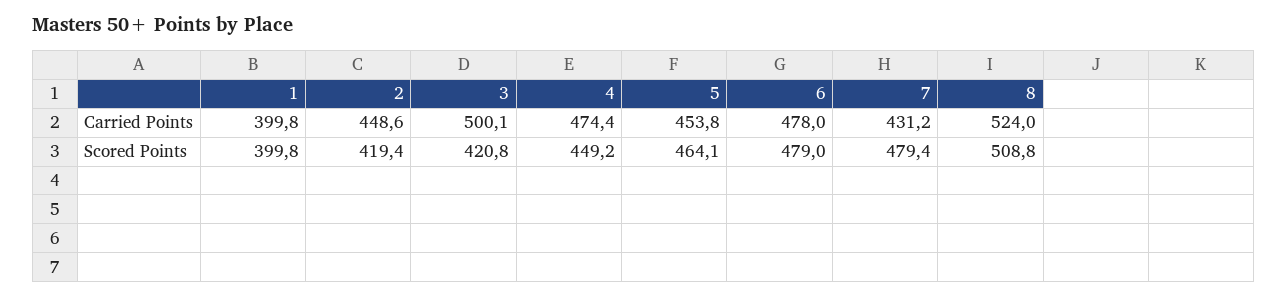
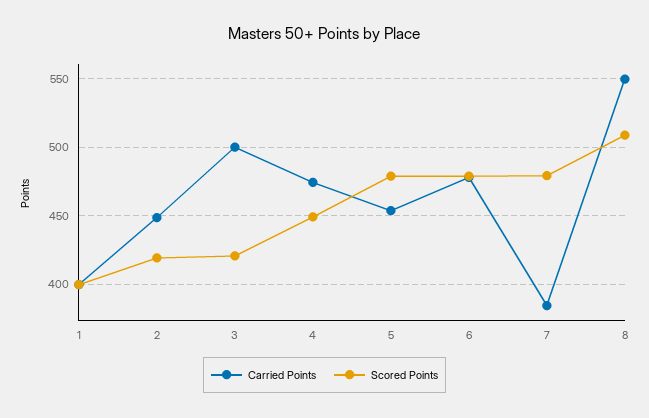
  {
    "Carried Points": {
      "1": 399.8,
      "2": 448.6,
      "3": 500.1,
      "4": 474.4,
      "5": 453.8,
      "6": 478,
-     "7": 431.2,
+     "7": 385,
-     "8": 524
+     "8": 550
    },
    "Scored Points": {
      "1": 399.8,
      "2": 419.4,
      "3": 420.8,
      "4": 449.2,
-     "5": 464.1,
+     "5": 480,
      "6": 479,
      "7": 479.4,
      "8": 508.8
    }
  }

